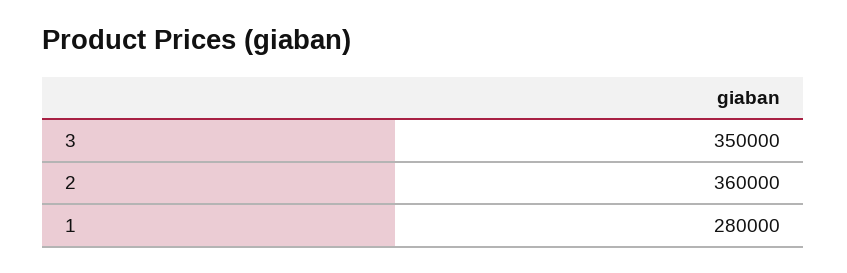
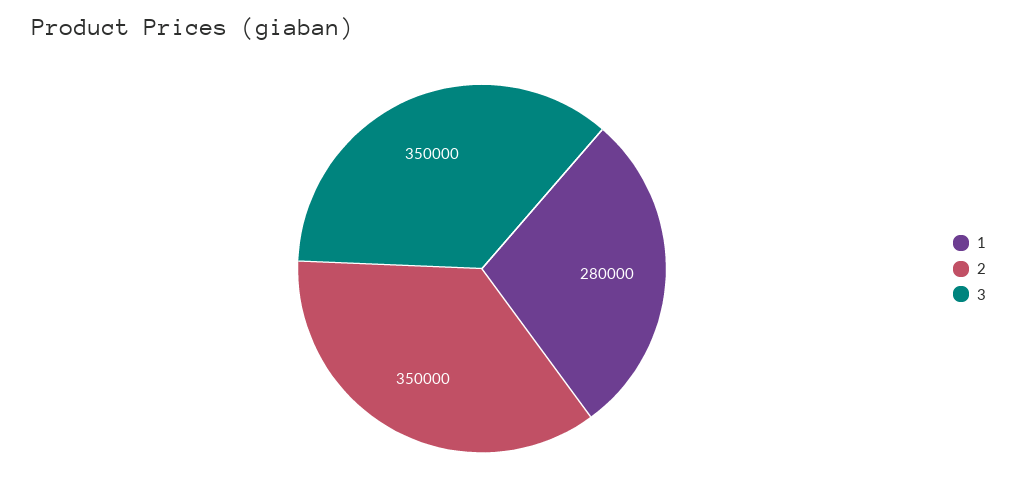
  {
    "3": 350000,
-   "2": 360000,
+   "2": 350000,
    "1": 280000
  }

